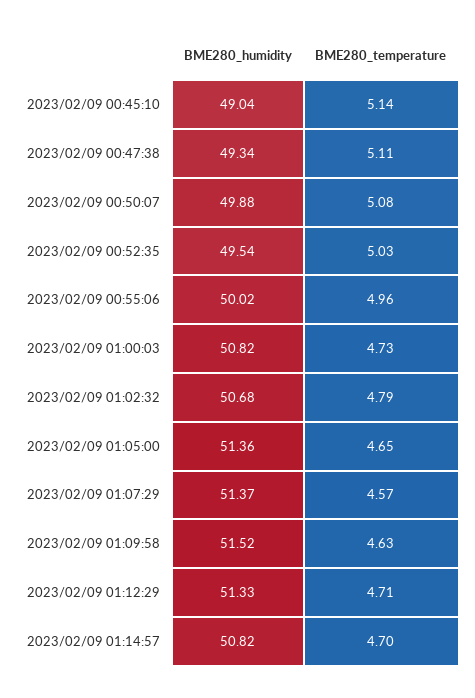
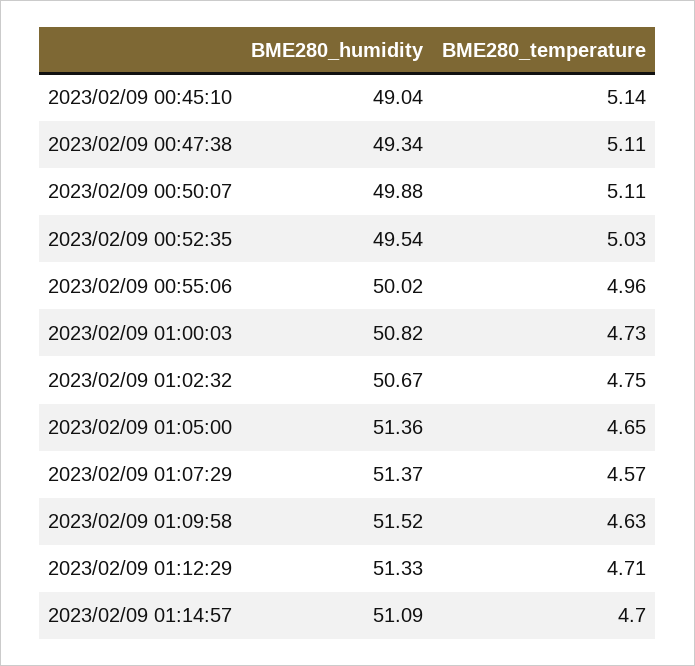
  {
    "BME280_humidity": {
      "2023/02/09 00:45:10": 49.04,
      "2023/02/09 00:47:38": 49.34,
      "2023/02/09 00:50:07": 49.88,
      "2023/02/09 00:52:35": 49.54,
      "2023/02/09 00:55:06": 50.02,
      "2023/02/09 01:00:03": 50.82,
-     "2023/02/09 01:02:32": 50.68,
+     "2023/02/09 01:02:32": 50.67,
      "2023/02/09 01:05:00": 51.36,
      "2023/02/09 01:07:29": 51.37,
      "2023/02/09 01:09:58": 51.52,
      "2023/02/09 01:12:29": 51.33,
-     "2023/02/09 01:14:57": 50.82
+     "2023/02/09 01:14:57": 51.09
    },
    "BME280_temperature": {
      "2023/02/09 00:45:10": 5.14,
      "2023/02/09 00:47:38": 5.11,
-     "2023/02/09 00:50:07": 5.08,
+     "2023/02/09 00:50:07": 5.11,
      "2023/02/09 00:52:35": 5.03,
      "2023/02/09 00:55:06": 4.96,
      "2023/02/09 01:00:03": 4.73,
-     "2023/02/09 01:02:32": 4.79,
+     "2023/02/09 01:02:32": 4.75,
      "2023/02/09 01:05:00": 4.65,
      "2023/02/09 01:07:29": 4.57,
      "2023/02/09 01:09:58": 4.63,
      "2023/02/09 01:12:29": 4.71,
      "2023/02/09 01:14:57": 4.7
    }
  }

